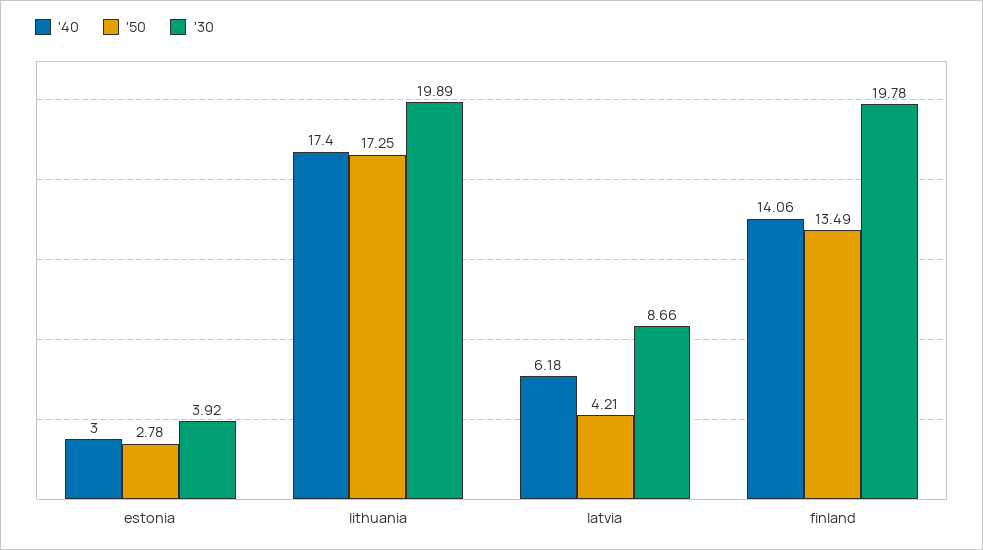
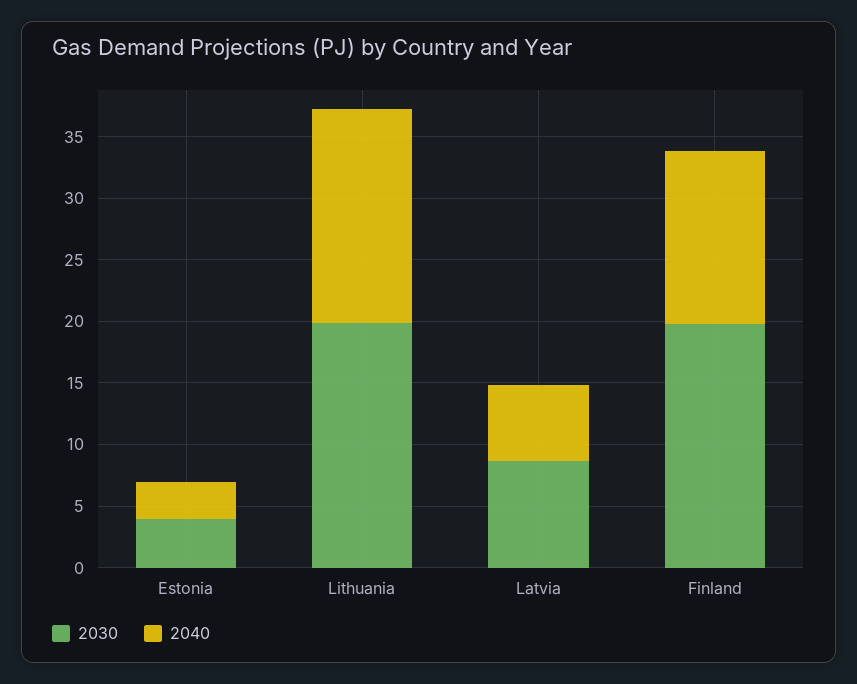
  {
    "'40": {
      "estonia": 3,
      "lithuania": 17.4,
      "latvia": 6.18,
      "finland": 14.06
    },
-   "'50": {
-     "estonia": 2.78,
-     "lithuania": 17.25,
-     "latvia": 4.21,
-     "finland": 13.49
-   },
    "'30": {
      "estonia": 3.92,
      "lithuania": 19.89,
      "latvia": 8.66,
      "finland": 19.78
    }
  }

